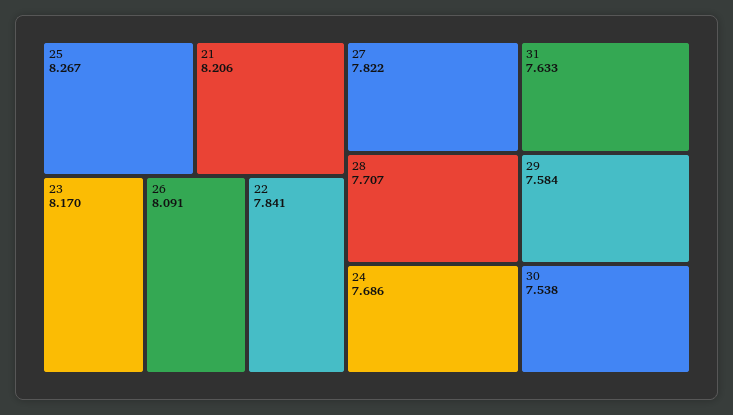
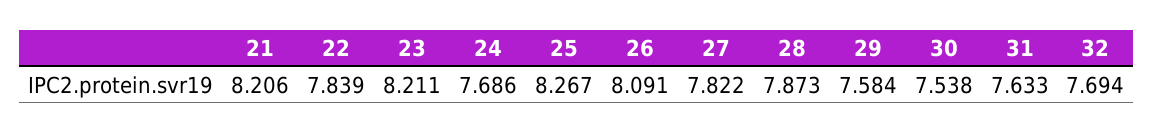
  {
    "25": 8.267,
    "21": 8.206,
-   "23": 8.17,
+   "23": 8.211,
    "26": 8.091,
-   "22": 7.841,
+   "22": 7.839,
    "27": 7.822,
-   "28": 7.707,
+   "28": 7.873,
    "24": 7.686,
    "31": 7.633,
    "29": 7.584,
-   "30": 7.538
+   "30": 7.538,
+   "32": 7.694
  }

